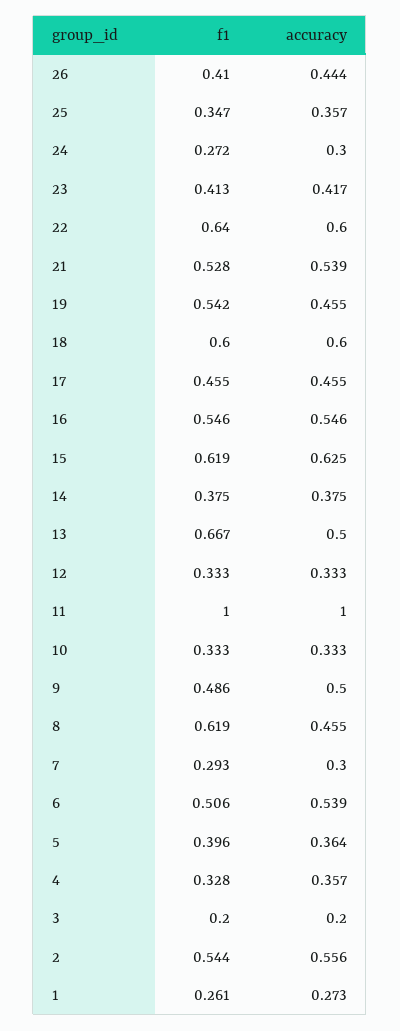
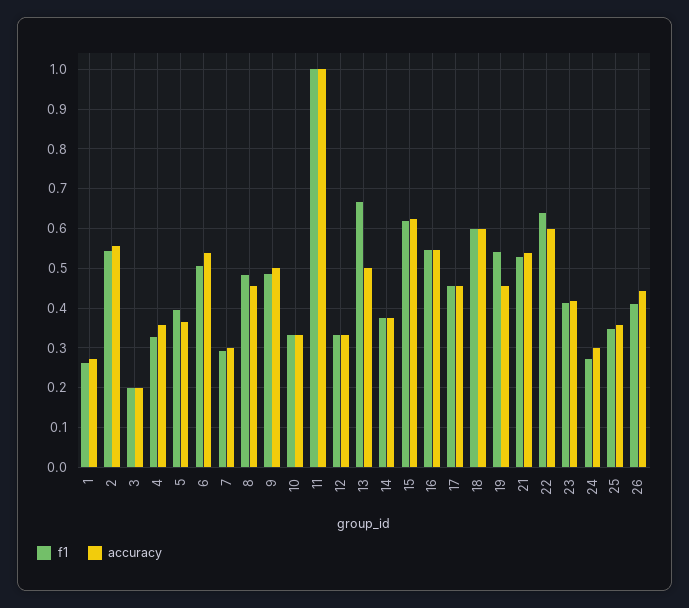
  {
    "f1": {
      "26": 0.41,
      "25": 0.347,
      "24": 0.272,
      "23": 0.413,
      "22": 0.64,
      "21": 0.528,
      "19": 0.542,
      "18": 0.6,
      "17": 0.455,
      "16": 0.546,
      "15": 0.619,
      "14": 0.375,
      "13": 0.667,
      "12": 0.333,
      "11": 1,
      "10": 0.333,
      "9": 0.486,
-     "8": 0.619,
+     "8": 0.48,
      "7": 0.293,
      "6": 0.506,
      "5": 0.396,
      "4": 0.328,
      "3": 0.2,
      "2": 0.544,
      "1": 0.261
    },
    "accuracy": {
      "26": 0.444,
      "25": 0.357,
      "24": 0.3,
      "23": 0.417,
      "22": 0.6,
      "21": 0.539,
      "19": 0.455,
      "18": 0.6,
      "17": 0.455,
      "16": 0.546,
      "15": 0.625,
      "14": 0.375,
      "13": 0.5,
      "12": 0.333,
      "11": 1,
      "10": 0.333,
      "9": 0.5,
      "8": 0.455,
      "7": 0.3,
      "6": 0.539,
      "5": 0.364,
      "4": 0.357,
      "3": 0.2,
      "2": 0.556,
      "1": 0.273
    }
  }

